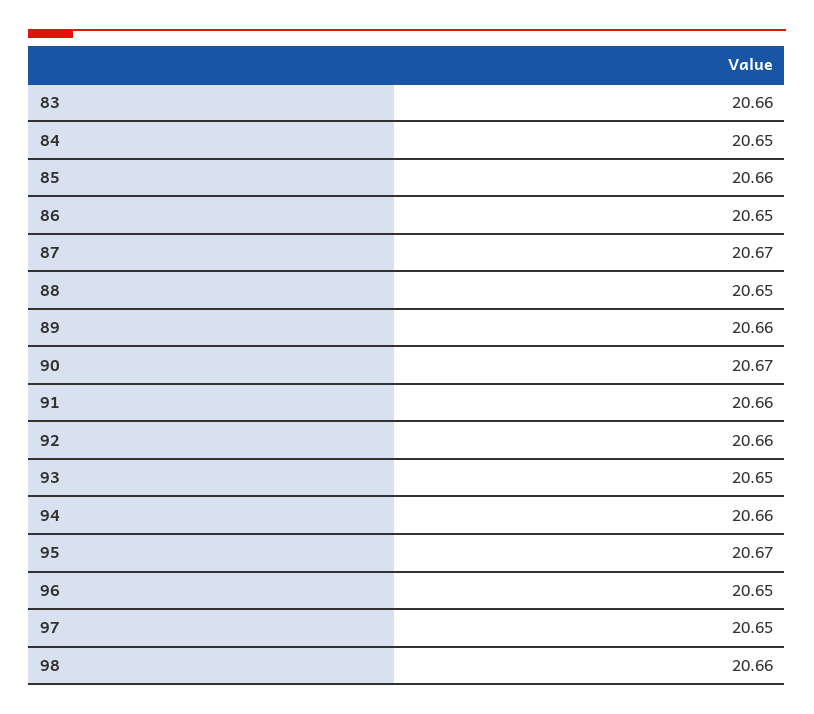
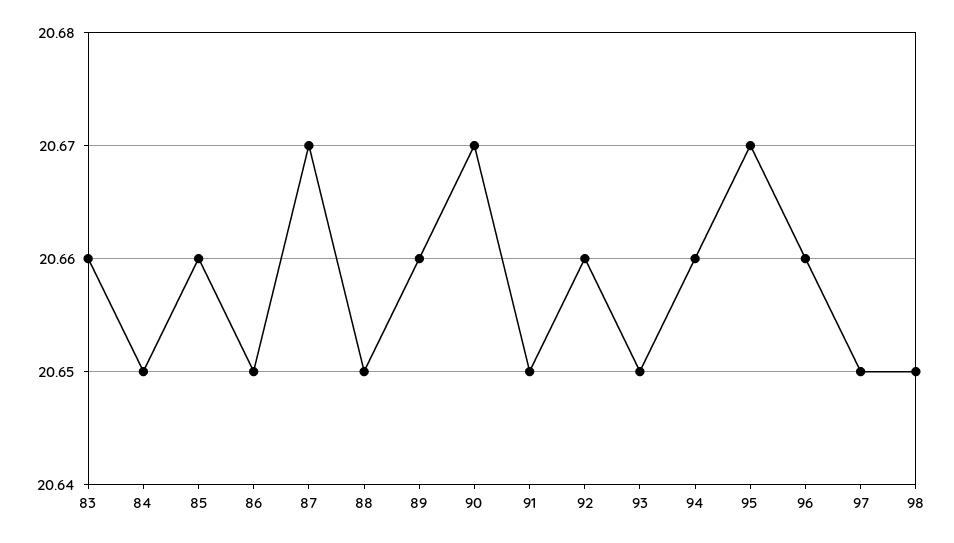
  {
    "83": 20.66,
    "84": 20.65,
    "85": 20.66,
    "86": 20.65,
    "87": 20.67,
    "88": 20.65,
    "89": 20.66,
    "90": 20.67,
-   "91": 20.66,
+   "91": 20.65,
    "92": 20.66,
    "93": 20.65,
    "94": 20.66,
    "95": 20.67,
-   "96": 20.65,
+   "96": 20.66,
    "97": 20.65,
-   "98": 20.66
+   "98": 20.65
  }

